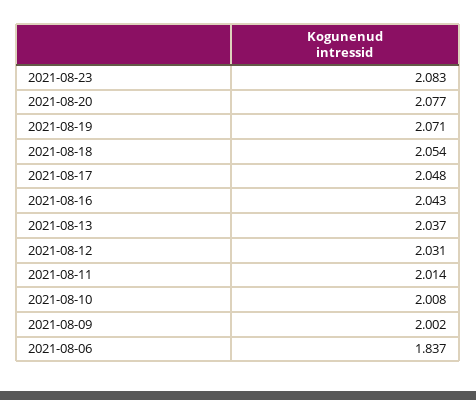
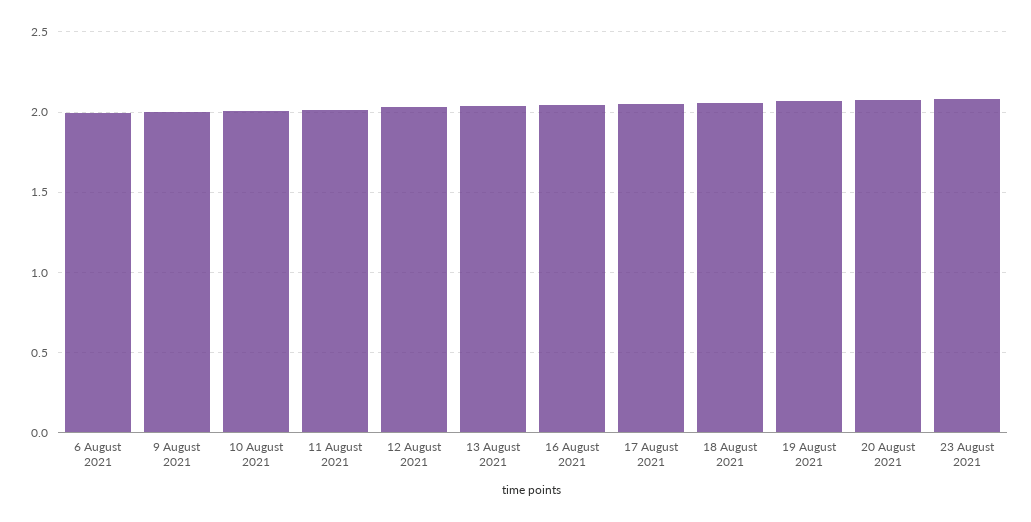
  {
    "2021-08-23": 2.083,
    "2021-08-20": 2.077,
    "2021-08-19": 2.071,
    "2021-08-18": 2.054,
    "2021-08-17": 2.048,
    "2021-08-16": 2.043,
    "2021-08-13": 2.037,
    "2021-08-12": 2.031,
    "2021-08-11": 2.014,
    "2021-08-10": 2.008,
    "2021-08-09": 2.002,
-   "2021-08-06": 1.837
+   "2021-08-06": 2
  }

